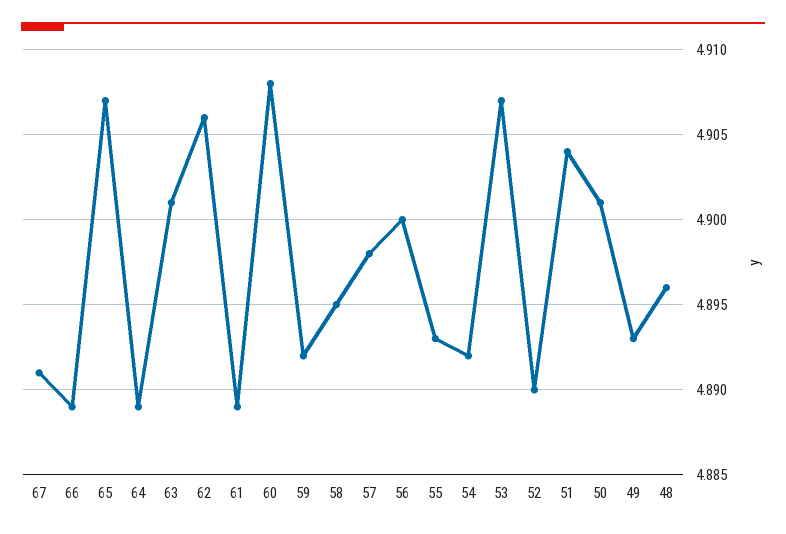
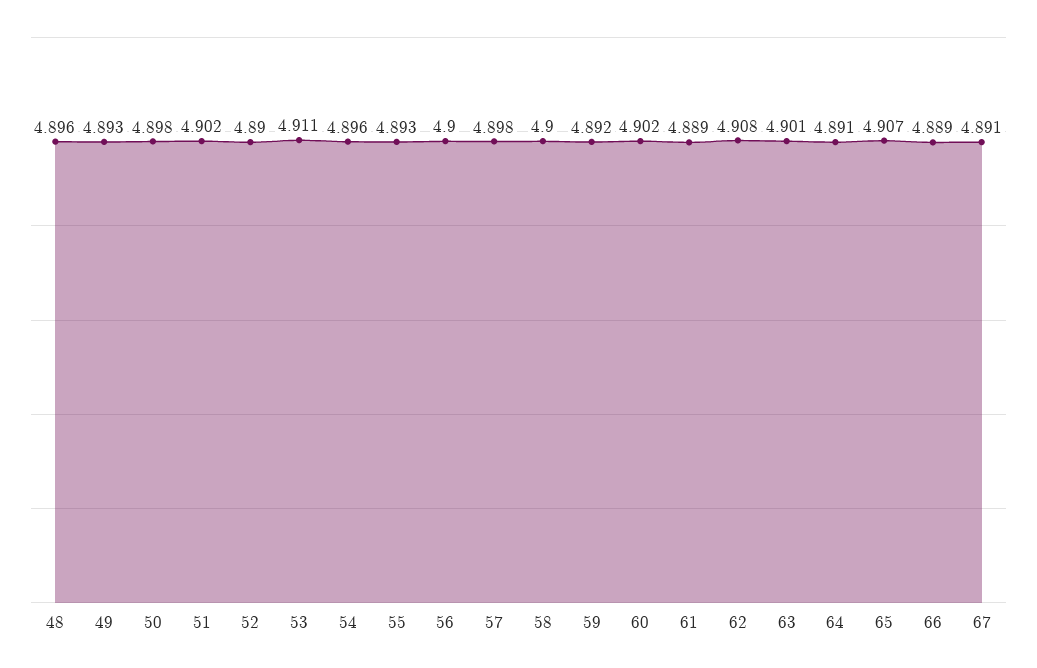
  {
    "67": 4.891,
    "66": 4.889,
    "65": 4.907,
-   "64": 4.889,
+   "64": 4.891,
    "63": 4.901,
-   "62": 4.906,
+   "62": 4.908,
    "61": 4.889,
-   "60": 4.908,
+   "60": 4.902,
    "59": 4.892,
-   "58": 4.895,
+   "58": 4.9,
    "57": 4.898,
    "56": 4.9,
    "55": 4.893,
-   "54": 4.892,
+   "54": 4.896,
-   "53": 4.907,
+   "53": 4.911,
    "52": 4.89,
-   "51": 4.904,
+   "51": 4.902,
-   "50": 4.901,
+   "50": 4.898,
    "49": 4.893,
    "48": 4.896
  }

